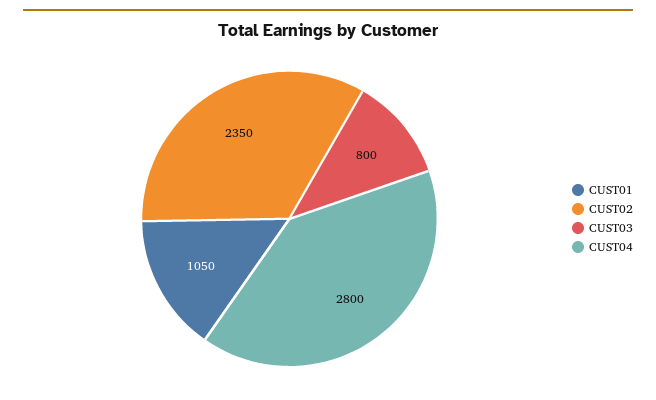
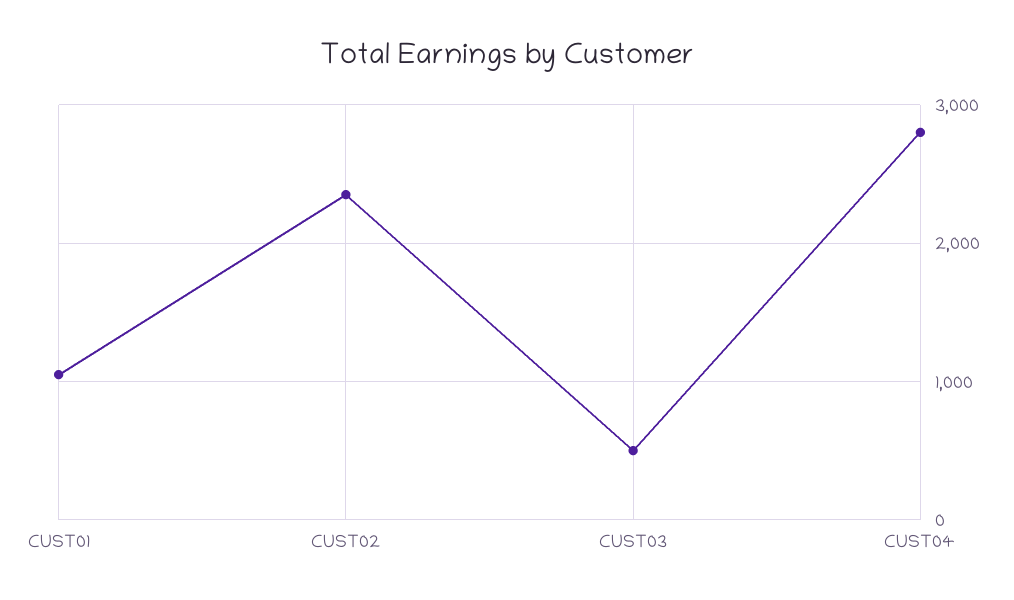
  {
    "CUST01": 1050,
    "CUST02": 2350,
-   "CUST03": 800,
+   "CUST03": 500,
    "CUST04": 2800
  }

